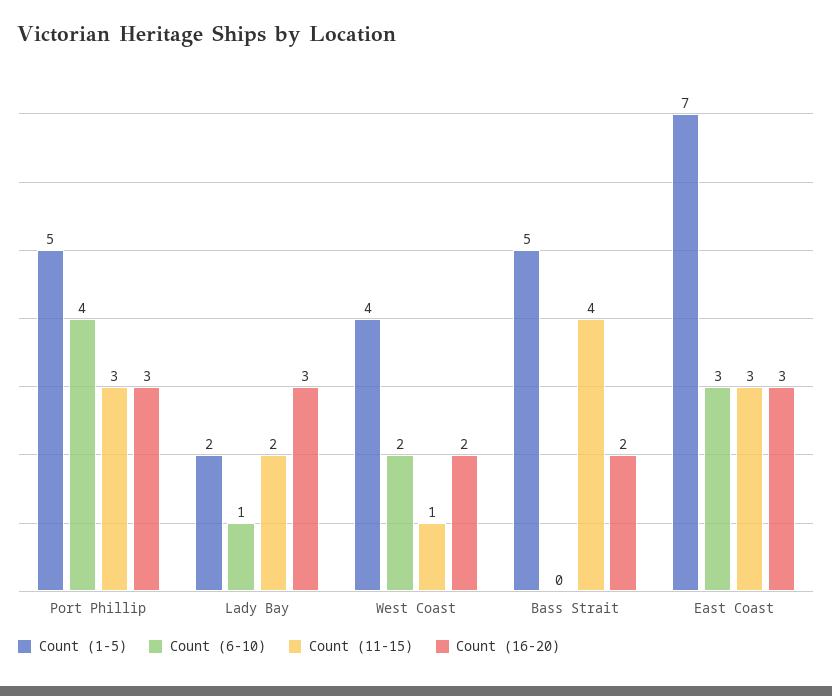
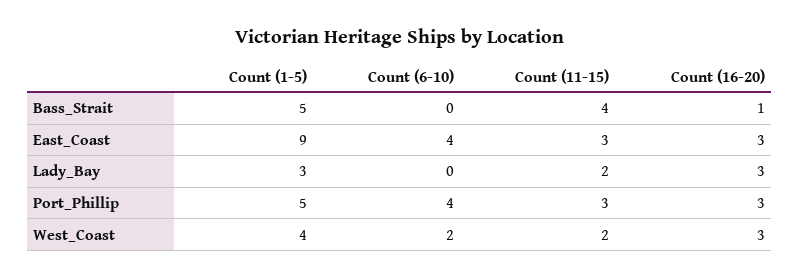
  {
    "Count (1-5)": {
      "Port Phillip": 5,
-     "Lady Bay": 2,
+     "Lady Bay": 3,
      "West Coast": 4,
      "Bass Strait": 5,
-     "East Coast": 7
+     "East Coast": 9
    },
    "Count (6-10)": {
      "Port Phillip": 4,
-     "Lady Bay": 1,
+     "Lady Bay": 0,
      "West Coast": 2,
      "Bass Strait": 0,
-     "East Coast": 3
+     "East Coast": 4
    },
    "Count (11-15)": {
      "Port Phillip": 3,
      "Lady Bay": 2,
-     "West Coast": 1,
+     "West Coast": 2,
      "Bass Strait": 4,
      "East Coast": 3
    },
    "Count (16-20)": {
      "Port Phillip": 3,
      "Lady Bay": 3,
-     "West Coast": 2,
+     "West Coast": 3,
-     "Bass Strait": 2,
+     "Bass Strait": 1,
      "East Coast": 3
    }
  }

